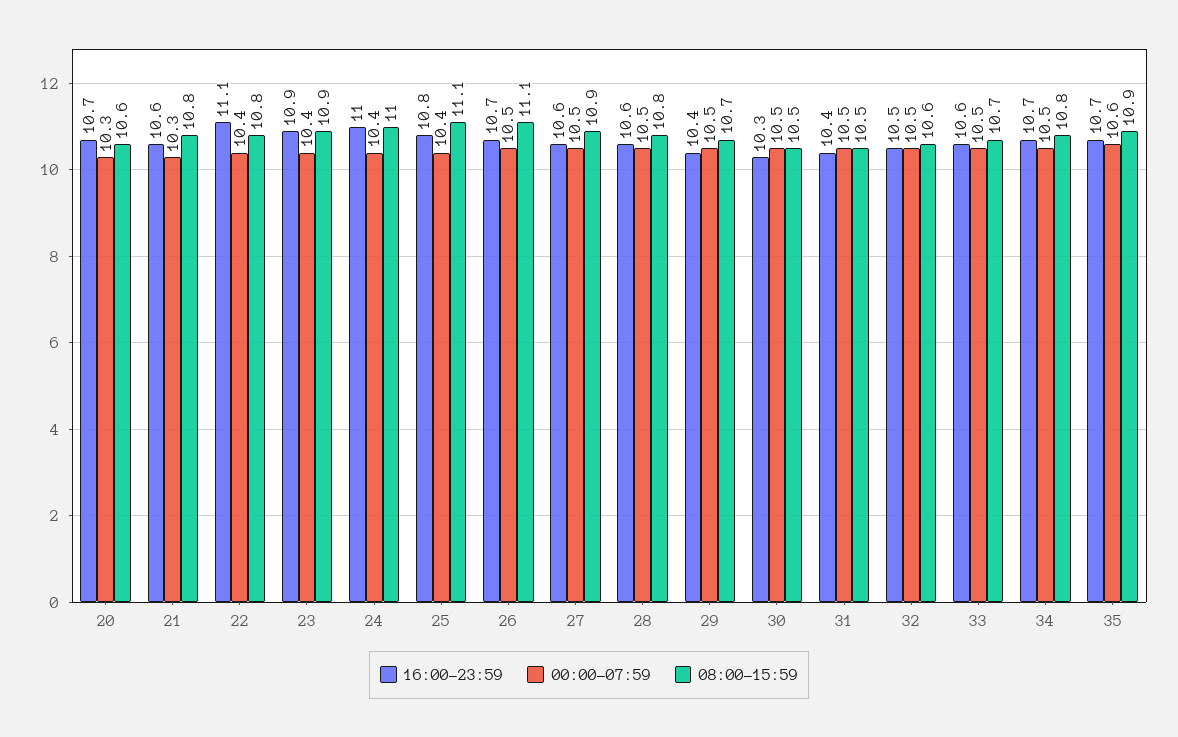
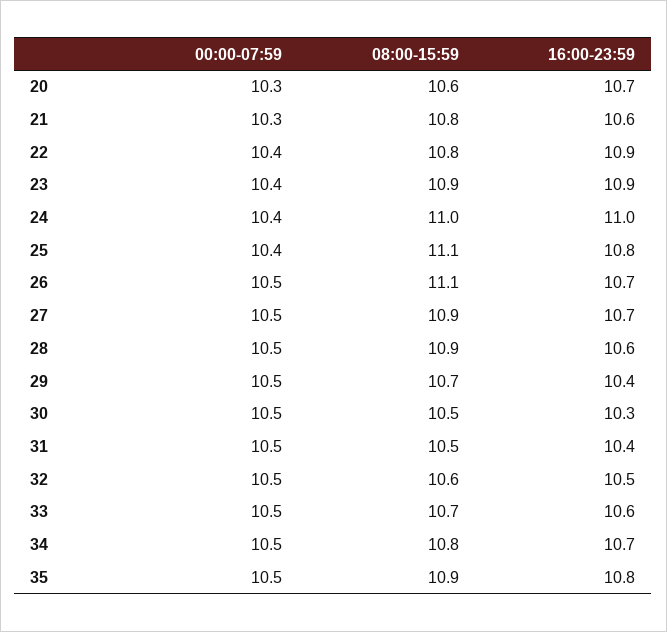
  {
    "16:00-23:59": {
      "20": 10.7,
      "21": 10.6,
-     "22": 11.1,
+     "22": 10.9,
      "23": 10.9,
      "24": 11,
      "25": 10.8,
      "26": 10.7,
-     "27": 10.6,
+     "27": 10.7,
      "28": 10.6,
      "29": 10.4,
      "30": 10.3,
      "31": 10.4,
      "32": 10.5,
      "33": 10.6,
      "34": 10.7,
-     "35": 10.7
+     "35": 10.8
    },
    "00:00-07:59": {
      "20": 10.3,
      "21": 10.3,
      "22": 10.4,
      "23": 10.4,
      "24": 10.4,
      "25": 10.4,
      "26": 10.5,
      "27": 10.5,
      "28": 10.5,
      "29": 10.5,
      "30": 10.5,
      "31": 10.5,
      "32": 10.5,
      "33": 10.5,
      "34": 10.5,
-     "35": 10.6
+     "35": 10.5
    },
    "08:00-15:59": {
      "20": 10.6,
      "21": 10.8,
      "22": 10.8,
      "23": 10.9,
      "24": 11,
      "25": 11.1,
      "26": 11.1,
      "27": 10.9,
-     "28": 10.8,
+     "28": 10.9,
      "29": 10.7,
      "30": 10.5,
      "31": 10.5,
      "32": 10.6,
      "33": 10.7,
      "34": 10.8,
      "35": 10.9
    }
  }

